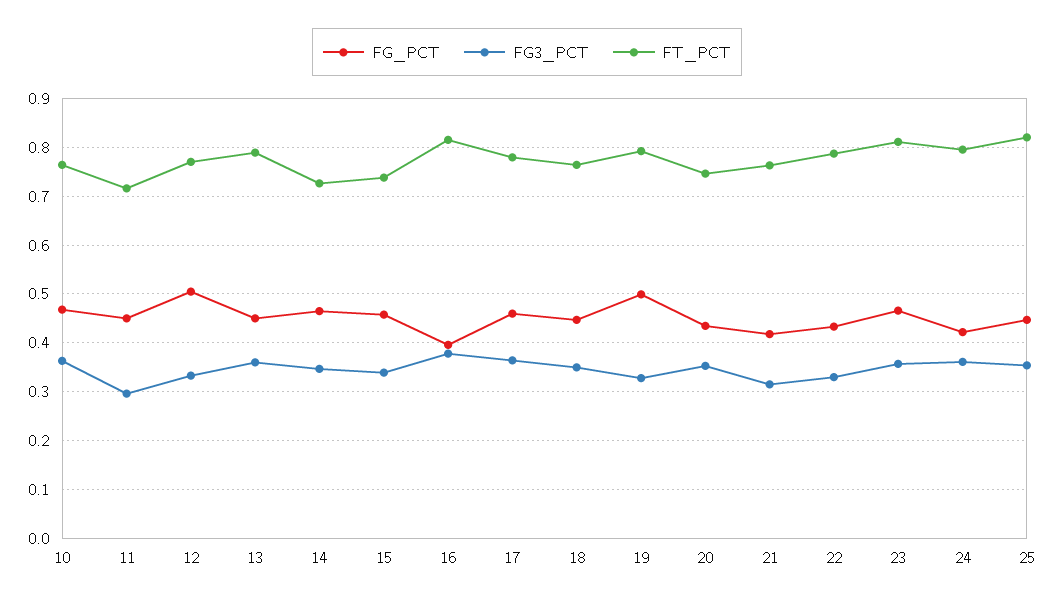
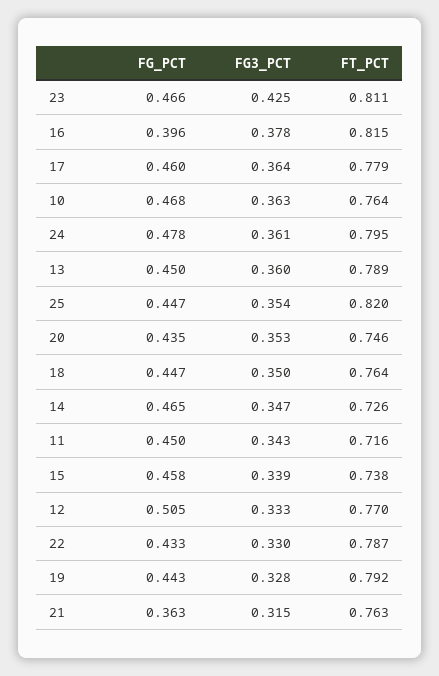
  {
    "FG_PCT": {
      "10": 0.468,
      "11": 0.45,
      "12": 0.505,
      "13": 0.45,
      "14": 0.465,
      "15": 0.458,
      "16": 0.396,
      "17": 0.46,
      "18": 0.447,
-     "19": 0.5,
+     "19": 0.443,
      "20": 0.435,
-     "21": 0.42,
+     "21": 0.363,
      "22": 0.433,
      "23": 0.466,
-     "24": 0.42,
+     "24": 0.478,
      "25": 0.447
    },
    "FG3_PCT": {
      "10": 0.363,
-     "11": 0.3,
+     "11": 0.343,
      "12": 0.333,
      "13": 0.36,
      "14": 0.347,
      "15": 0.339,
      "16": 0.378,
      "17": 0.364,
      "18": 0.35,
      "19": 0.328,
      "20": 0.353,
      "21": 0.315,
      "22": 0.33,
-     "23": 0.36,
+     "23": 0.425,
      "24": 0.361,
      "25": 0.354
    },
    "FT_PCT": {
      "10": 0.764,
      "11": 0.716,
      "12": 0.77,
      "13": 0.789,
      "14": 0.726,
      "15": 0.738,
      "16": 0.815,
      "17": 0.779,
      "18": 0.764,
      "19": 0.792,
      "20": 0.746,
      "21": 0.763,
      "22": 0.787,
      "23": 0.811,
      "24": 0.795,
      "25": 0.82
    }
  }

